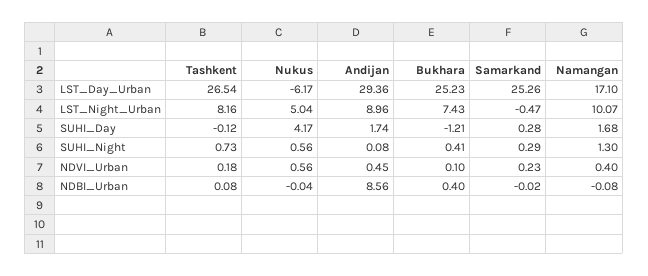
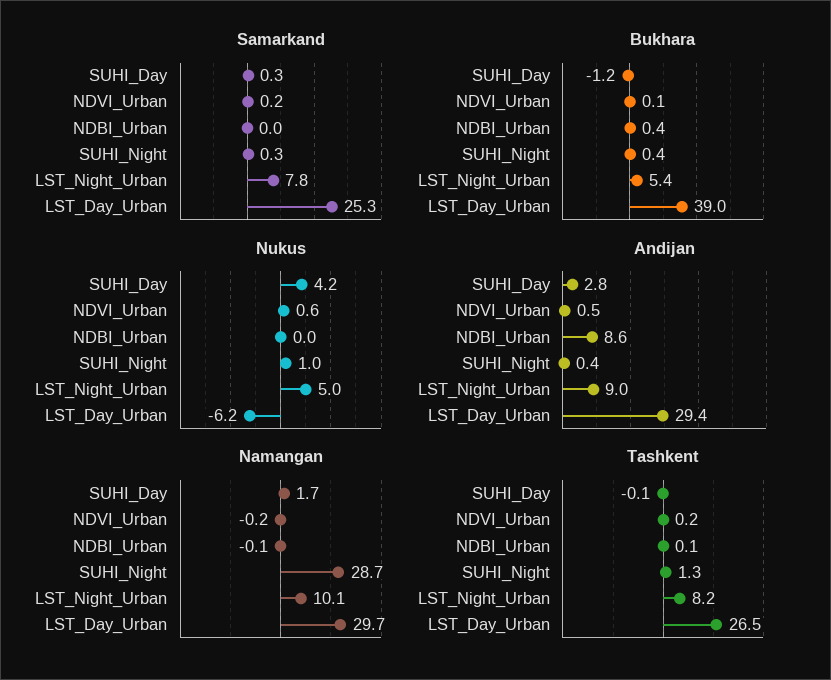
  {
    "Tashkent": {
      "LST_Day_Urban": 26.54,
      "LST_Night_Urban": 8.16,
      "SUHI_Day": -0.12,
-     "SUHI_Night": 0.73,
+     "SUHI_Night": 1.3,
      "NDVI_Urban": 0.18,
      "NDBI_Urban": 0.08
    },
    "Nukus": {
      "LST_Day_Urban": -6.17,
      "LST_Night_Urban": 5.04,
      "SUHI_Day": 4.17,
-     "SUHI_Night": 0.56,
+     "SUHI_Night": 1,
      "NDVI_Urban": 0.56,
      "NDBI_Urban": -0.04
    },
    "Andijan": {
      "LST_Day_Urban": 29.36,
      "LST_Night_Urban": 8.96,
-     "SUHI_Day": 1.74,
+     "SUHI_Day": 2.8,
-     "SUHI_Night": 0.08,
+     "SUHI_Night": 0.4,
      "NDVI_Urban": 0.45,
      "NDBI_Urban": 8.56
    },
    "Bukhara": {
-     "LST_Day_Urban": 25.23,
+     "LST_Day_Urban": 39,
-     "LST_Night_Urban": 7.43,
+     "LST_Night_Urban": 5.4,
      "SUHI_Day": -1.21,
      "SUHI_Night": 0.41,
      "NDVI_Urban": 0.1,
      "NDBI_Urban": 0.4
    },
    "Samarkand": {
      "LST_Day_Urban": 25.26,
-     "LST_Night_Urban": -0.47,
+     "LST_Night_Urban": 7.8,
      "SUHI_Day": 0.28,
      "SUHI_Night": 0.29,
      "NDVI_Urban": 0.23,
      "NDBI_Urban": -0.02
    },
    "Namangan": {
-     "LST_Day_Urban": 17.1,
+     "LST_Day_Urban": 29.7,
      "LST_Night_Urban": 10.07,
      "SUHI_Day": 1.68,
-     "SUHI_Night": 1.3,
+     "SUHI_Night": 28.7,
-     "NDVI_Urban": 0.4,
+     "NDVI_Urban": -0.2,
      "NDBI_Urban": -0.08
    }
  }

